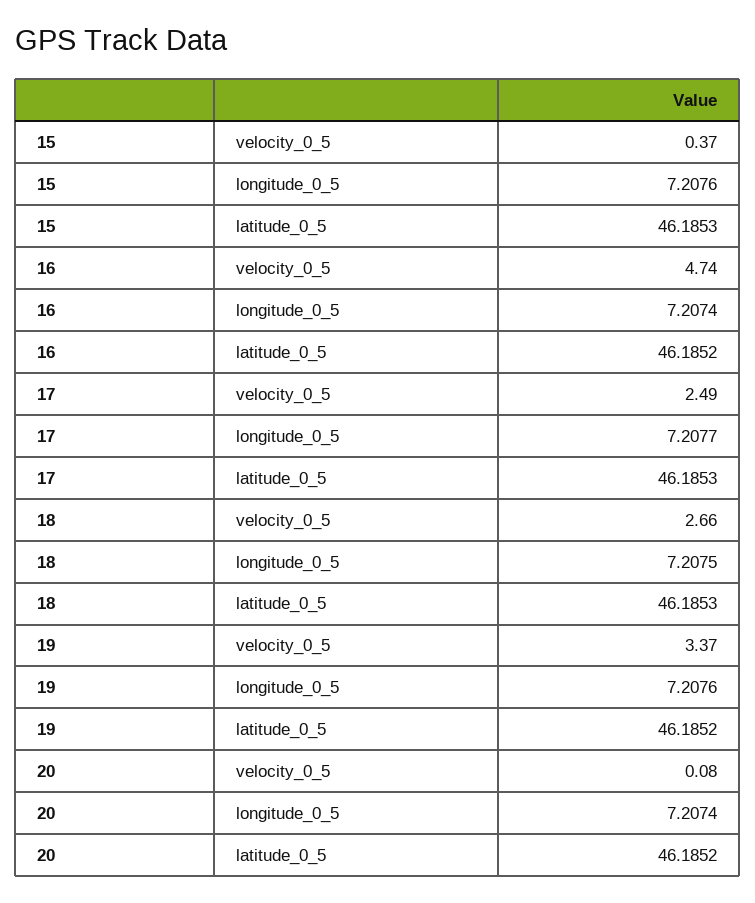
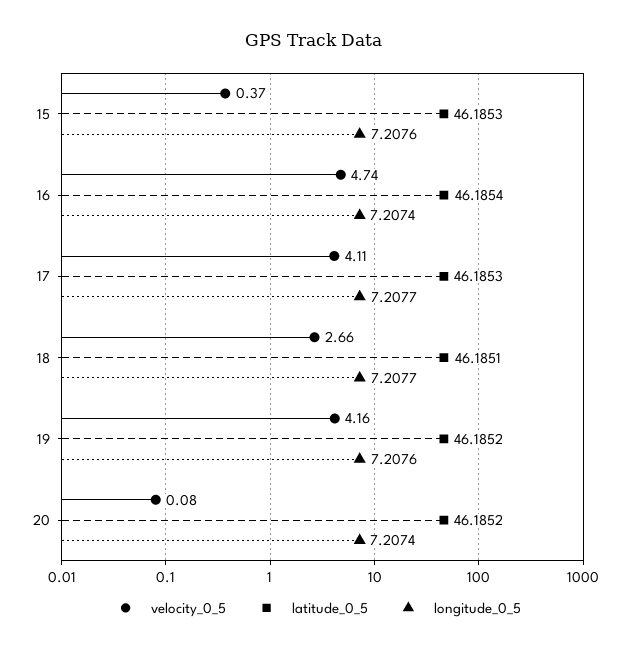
  {
    "velocity_0_5": {
      "15": 0.37,
      "16": 4.74,
-     "17": 2.49,
+     "17": 4.11,
      "18": 2.66,
-     "19": 3.37,
+     "19": 4.16,
      "20": 0.08
    },
    "longitude_0_5": {
      "15": 7.2076,
      "16": 7.2074,
      "17": 7.2077,
-     "18": 7.2075,
+     "18": 7.2077,
      "19": 7.2076,
      "20": 7.2074
    },
    "latitude_0_5": {
      "15": 46.1853,
-     "16": 46.1852,
+     "16": 46.1854,
      "17": 46.1853,
-     "18": 46.1853,
+     "18": 46.1851,
      "19": 46.1852,
      "20": 46.1852
    }
  }

